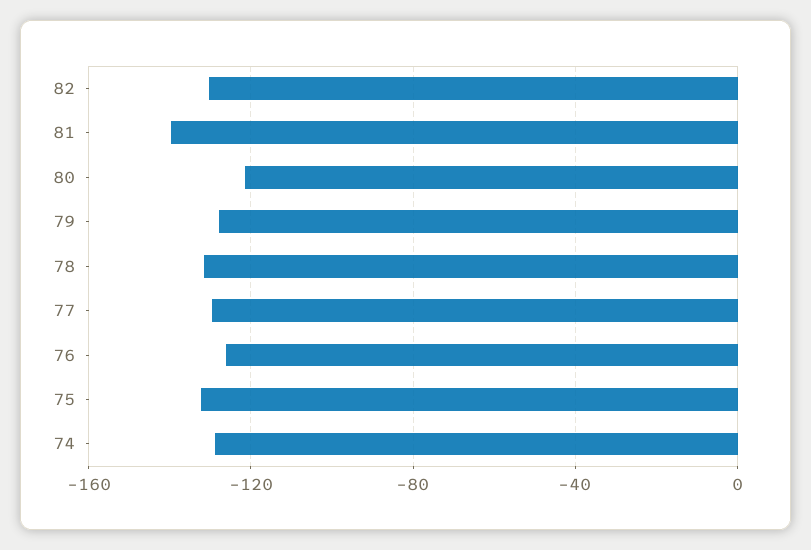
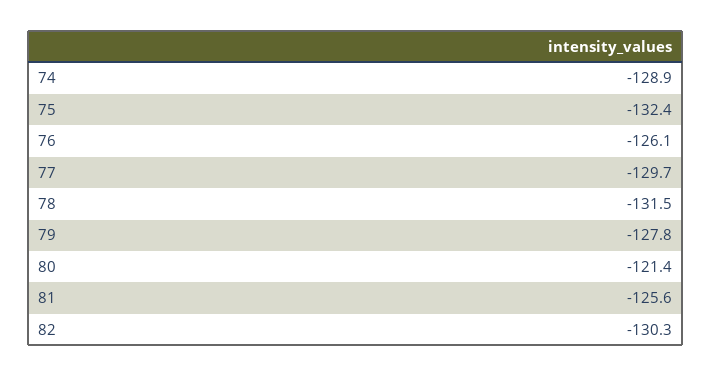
  {
    "82": -130.3,
-   "81": -140,
+   "81": -125.6,
    "80": -121.4,
    "79": -127.8,
    "78": -131.5,
    "77": -129.7,
    "76": -126.1,
    "75": -132.4,
    "74": -128.9
  }

